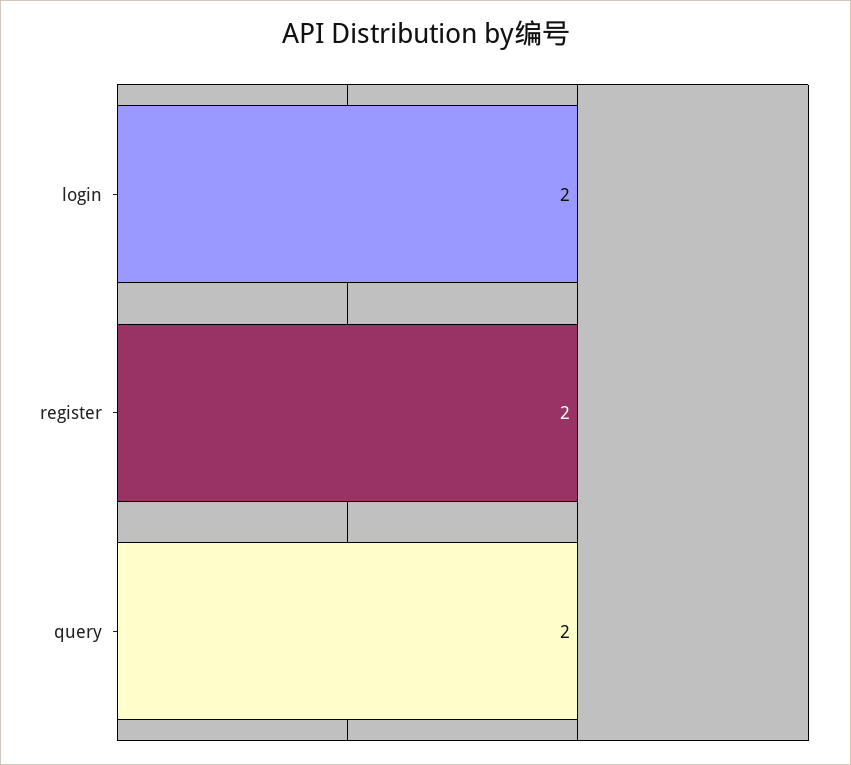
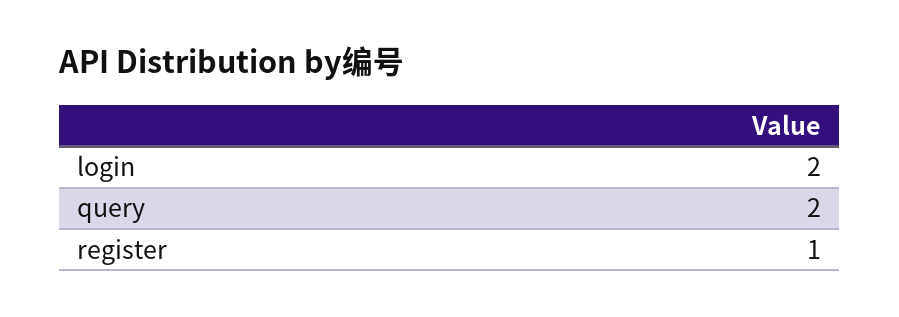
  {
    "login": 2,
-   "register": 2,
+   "register": 1,
    "query": 2
  }

